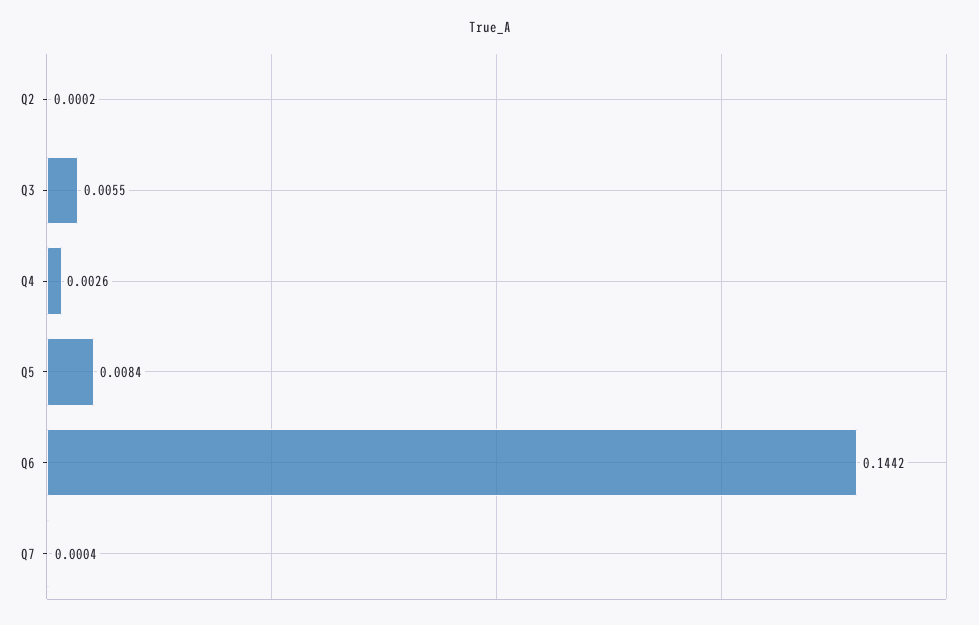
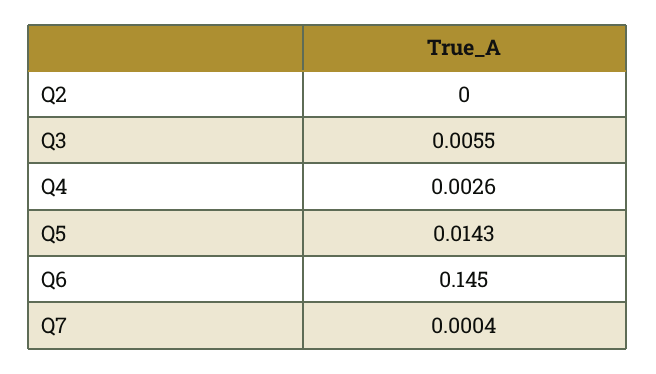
  {
-   "Q2": 0.0002,
+   "Q2": 0,
    "Q3": 0.0055,
    "Q4": 0.0026,
-   "Q5": 0.0084,
+   "Q5": 0.0143,
-   "Q6": 0.1442,
+   "Q6": 0.145,
    "Q7": 0.0004
  }

